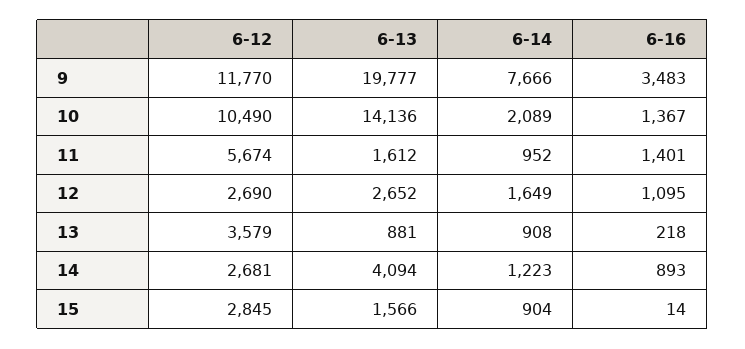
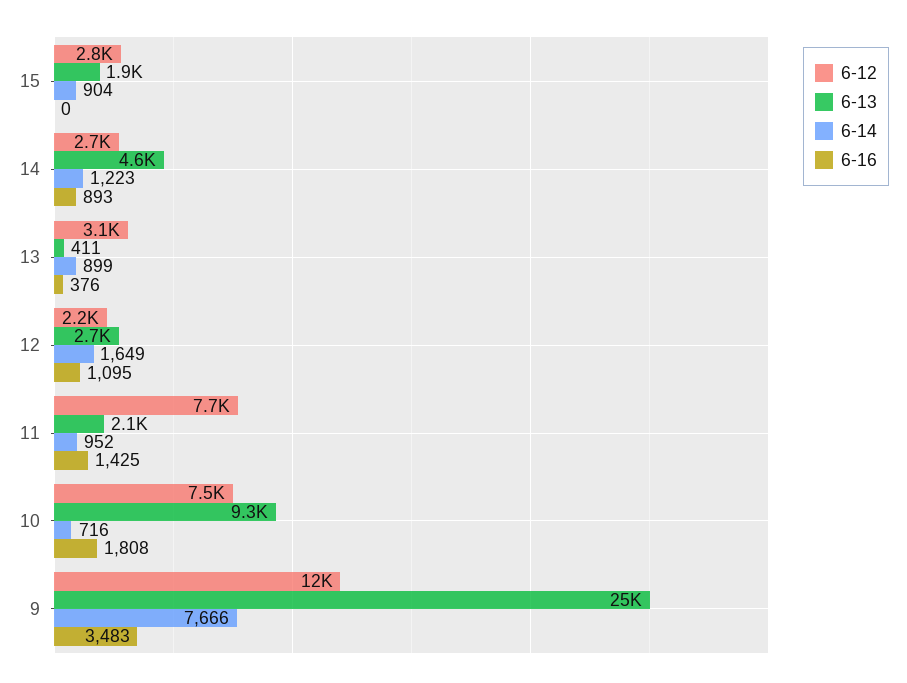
  {
    "6-12": {
      "9": 11770,
-     "10": 10490,
+     "10": 7500,
-     "11": 5674,
+     "11": 7700,
-     "12": 2690,
+     "12": 2200,
-     "13": 3579,
+     "13": 3100,
      "14": 2681,
      "15": 2845
    },
    "6-13": {
-     "9": 19777,
+     "9": 25000,
-     "10": 14136,
+     "10": 9300,
-     "11": 1612,
+     "11": 2100,
      "12": 2652,
-     "13": 881,
+     "13": 411,
-     "14": 4094,
+     "14": 4600,
-     "15": 1566
+     "15": 1900
    },
    "6-14": {
      "9": 7666,
-     "10": 2089,
+     "10": 716,
      "11": 952,
      "12": 1649,
-     "13": 908,
+     "13": 899,
      "14": 1223,
      "15": 904
    },
    "6-16": {
      "9": 3483,
-     "10": 1367,
+     "10": 1808,
-     "11": 1401,
+     "11": 1425,
      "12": 1095,
-     "13": 218,
+     "13": 376,
      "14": 893,
-     "15": 14
+     "15": 0
    }
  }

